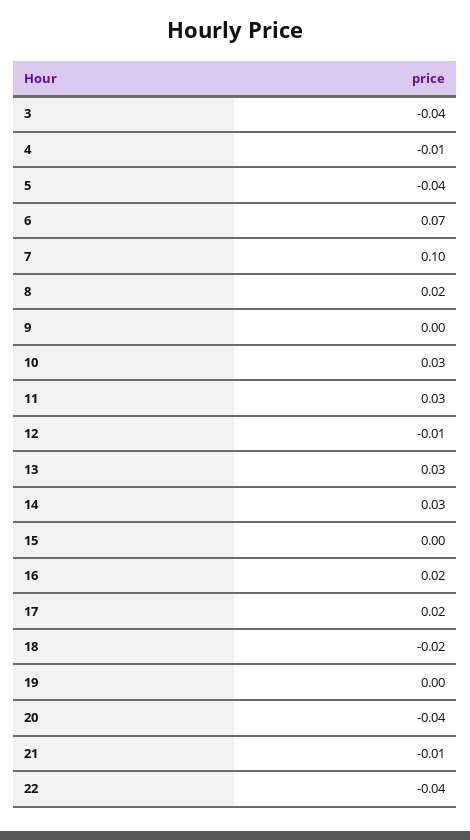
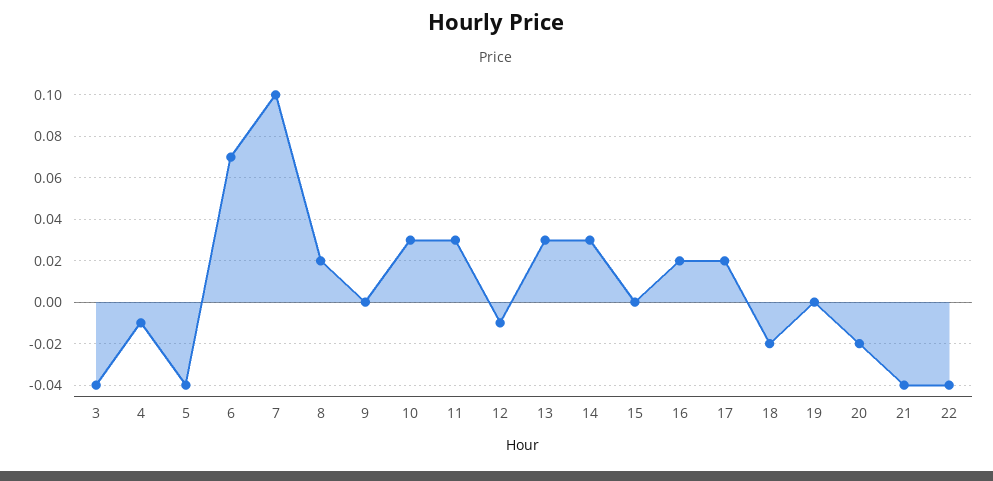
  {
    "3": -0.04,
    "4": -0.01,
    "5": -0.04,
    "6": 0.07,
    "7": 0.1,
    "8": 0.02,
    "9": 0,
    "10": 0.03,
    "11": 0.03,
    "12": -0.01,
    "13": 0.03,
    "14": 0.03,
    "15": 0,
    "16": 0.02,
    "17": 0.02,
    "18": -0.02,
    "19": 0,
-   "20": -0.04,
+   "20": -0.02,
-   "21": -0.01,
+   "21": -0.04,
    "22": -0.04
  }

